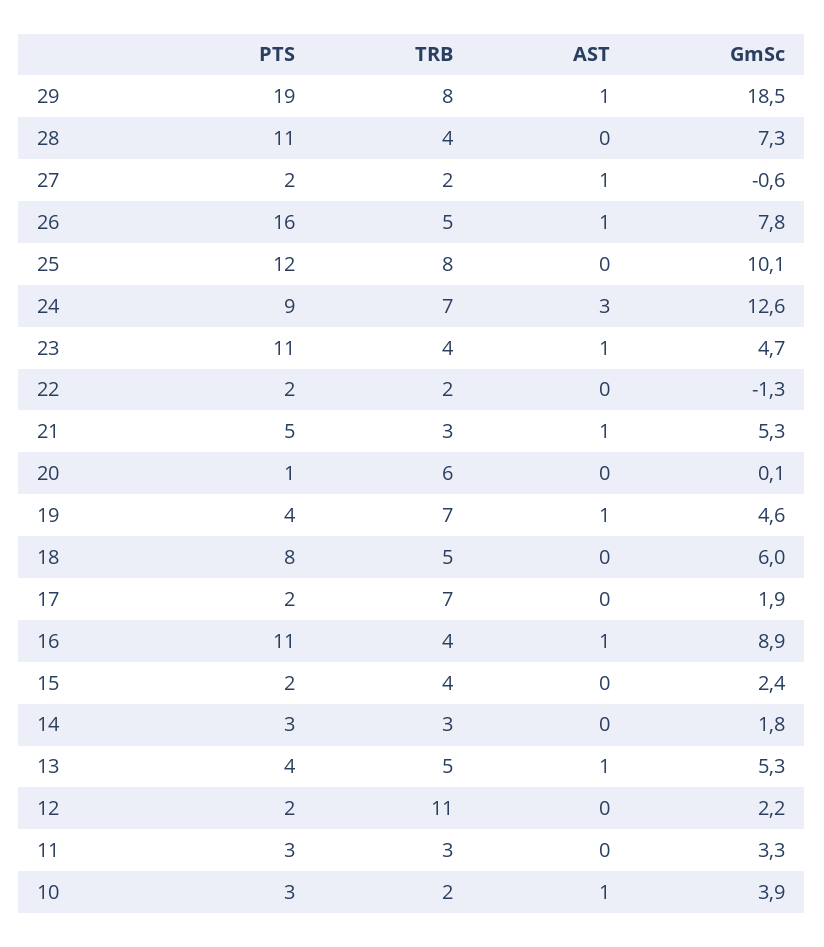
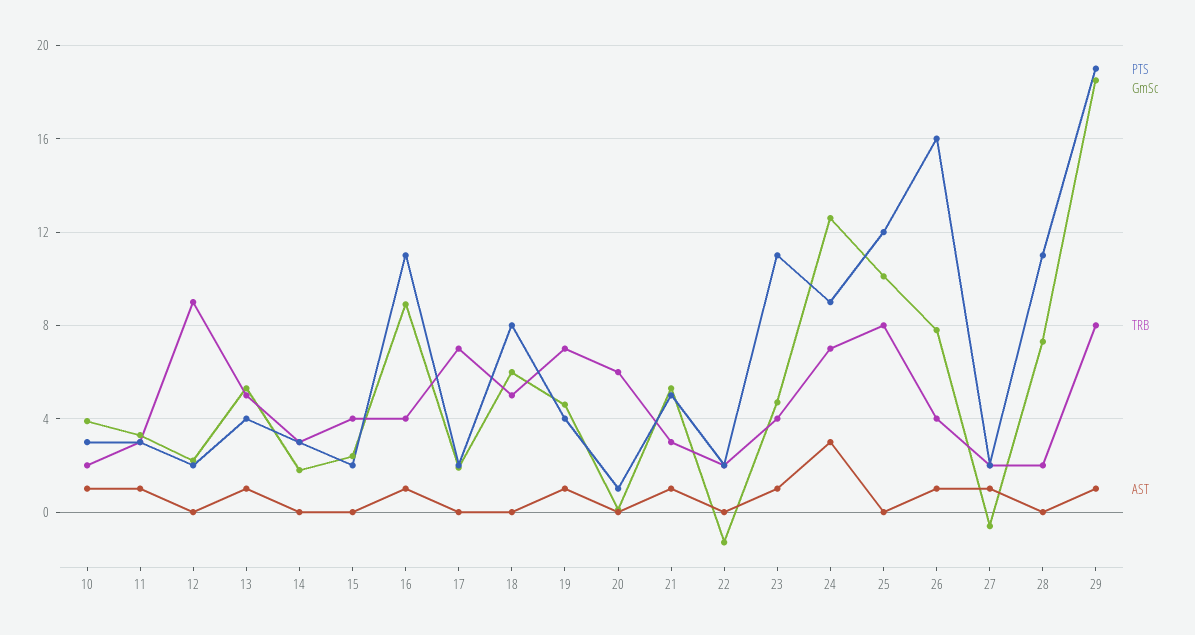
  {
    "PTS": {
      "29": 19,
      "28": 11,
      "27": 2,
      "26": 16,
      "25": 12,
      "24": 9,
      "23": 11,
      "22": 2,
      "21": 5,
      "20": 1,
      "19": 4,
      "18": 8,
      "17": 2,
      "16": 11,
      "15": 2,
      "14": 3,
      "13": 4,
      "12": 2,
      "11": 3,
      "10": 3
    },
    "TRB": {
      "29": 8,
-     "28": 4,
+     "28": 2,
      "27": 2,
-     "26": 5,
+     "26": 4,
      "25": 8,
      "24": 7,
      "23": 4,
      "22": 2,
      "21": 3,
      "20": 6,
      "19": 7,
      "18": 5,
      "17": 7,
      "16": 4,
      "15": 4,
      "14": 3,
      "13": 5,
-     "12": 11,
+     "12": 9,
      "11": 3,
      "10": 2
    },
    "AST": {
      "29": 1,
      "28": 0,
      "27": 1,
      "26": 1,
      "25": 0,
      "24": 3,
      "23": 1,
      "22": 0,
      "21": 1,
      "20": 0,
      "19": 1,
      "18": 0,
      "17": 0,
      "16": 1,
      "15": 0,
      "14": 0,
      "13": 1,
      "12": 0,
-     "11": 0,
+     "11": 1,
      "10": 1
    },
    "GmSc": {
      "29": 18.5,
      "28": 7.3,
      "27": -0.6,
      "26": 7.8,
      "25": 10.1,
      "24": 12.6,
      "23": 4.7,
      "22": -1.3,
      "21": 5.3,
      "20": 0.1,
      "19": 4.6,
      "18": 6,
      "17": 1.9,
      "16": 8.9,
      "15": 2.4,
      "14": 1.8,
      "13": 5.3,
      "12": 2.2,
      "11": 3.3,
      "10": 3.9
    }
  }

